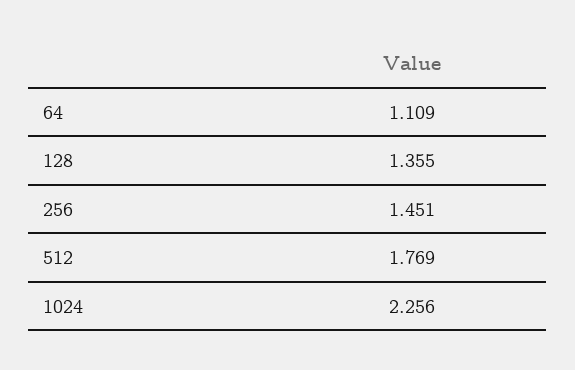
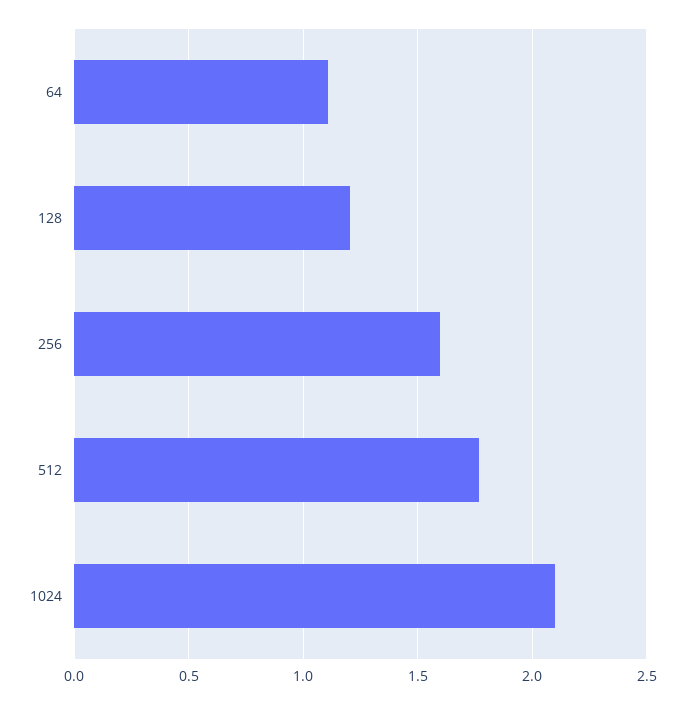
  {
    "64": 1.109,
-   "128": 1.355,
+   "128": 1.2,
-   "256": 1.451,
+   "256": 1.6,
    "512": 1.769,
-   "1024": 2.256
+   "1024": 2.1
  }

